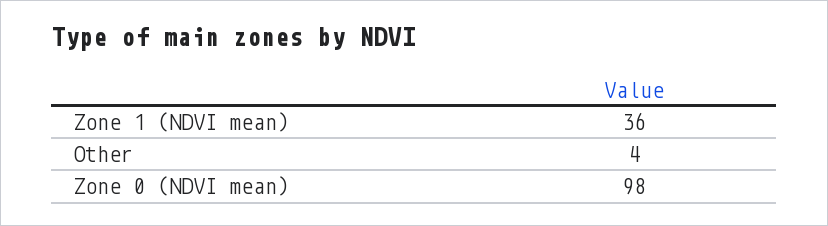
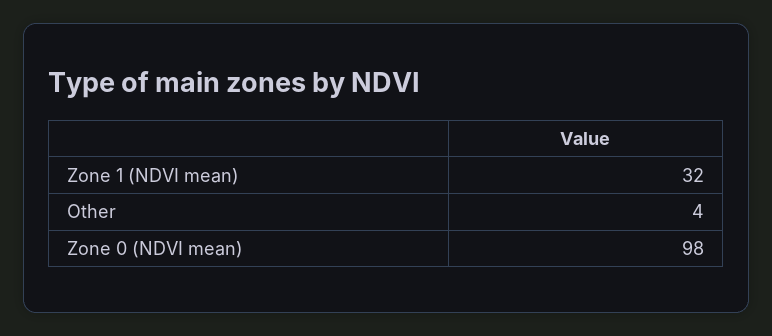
  {
-   "Zone 1 (NDVI mean)": 36,
+   "Zone 1 (NDVI mean)": 32,
    "Other": 4,
    "Zone 0 (NDVI mean)": 98
  }

